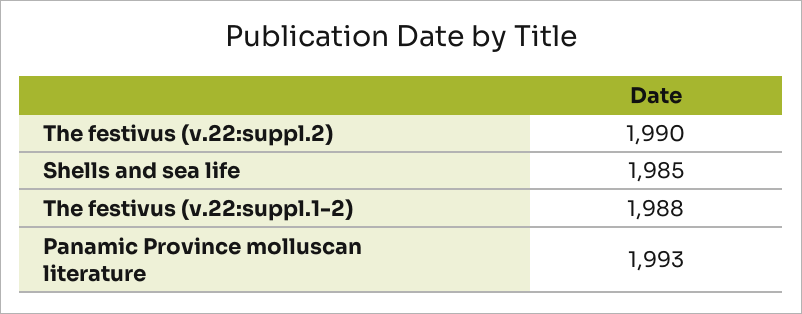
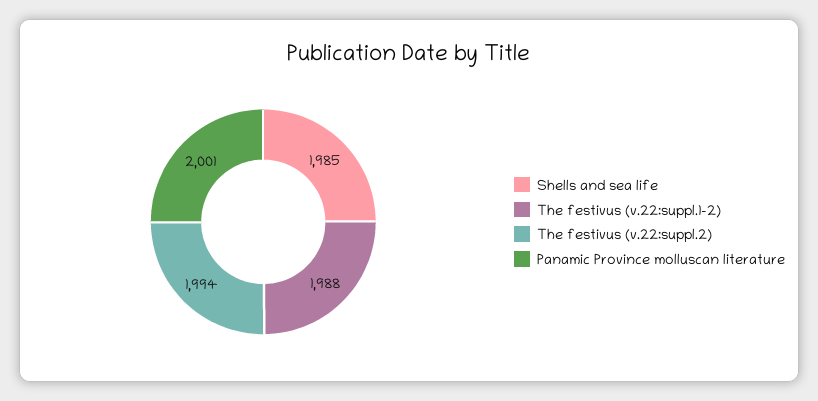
  {
-   "The festivus (v.22:suppl.2)": 1990,
+   "The festivus (v.22:suppl.2)": 1994,
    "Shells and sea life": 1985,
    "The festivus (v.22:suppl.1-2)": 1988,
-   "Panamic Province molluscan literature": 1993
+   "Panamic Province molluscan literature": 2001
  }

